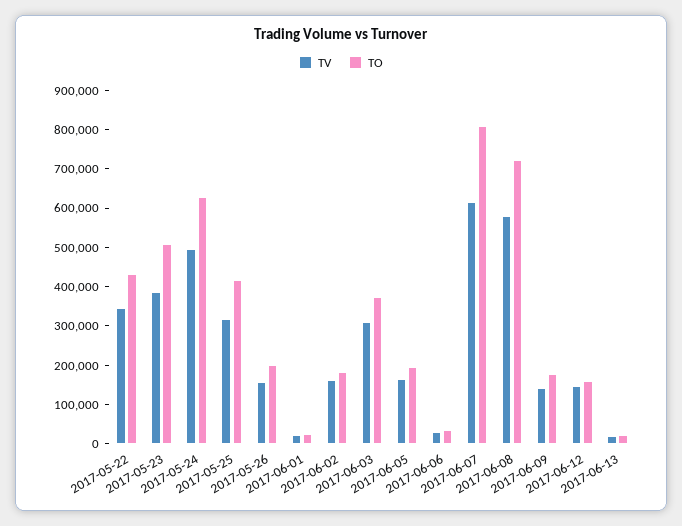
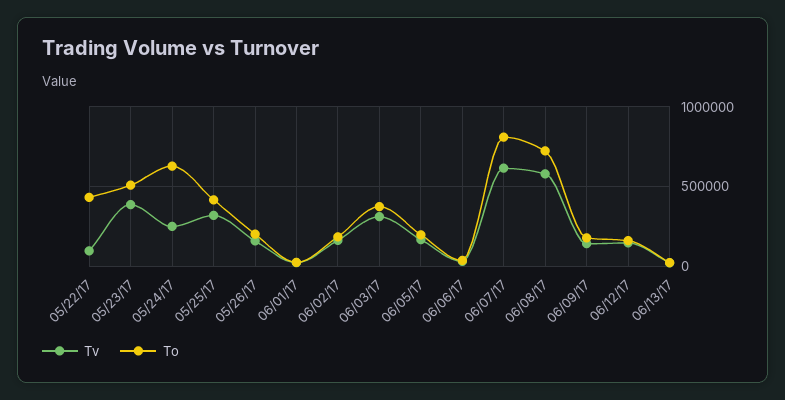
  {
    "TV": {
-     "2017-05-22": 350000,
+     "2017-05-22": 100000,
      "2017-05-23": 375000,
-     "2017-05-24": 500000,
+     "2017-05-24": 250000,
      "2017-05-25": 325000,
      "2017-05-26": 150000,
      "2017-06-01": 25000,
      "2017-06-02": 150000,
      "2017-06-03": 300000,
      "2017-06-05": 175000,
      "2017-06-06": 25000,
      "2017-06-07": 625000,
      "2017-06-08": 575000,
      "2017-06-09": 150000,
      "2017-06-12": 150000,
      "2017-06-13": 25000
    },
    "TO": {
      "2017-05-22": 425000,
      "2017-05-23": 500000,
      "2017-05-24": 625000,
      "2017-05-25": 425000,
      "2017-05-26": 200000,
      "2017-06-01": 25000,
      "2017-06-02": 175000,
      "2017-06-03": 375000,
      "2017-06-05": 200000,
      "2017-06-06": 25000,
      "2017-06-07": 800000,
      "2017-06-08": 725000,
      "2017-06-09": 175000,
      "2017-06-12": 150000,
      "2017-06-13": 25000
    }
  }

